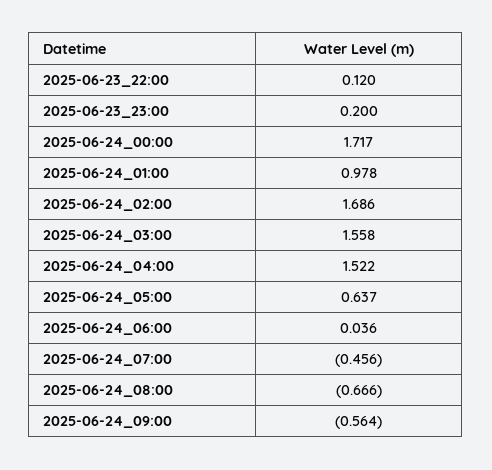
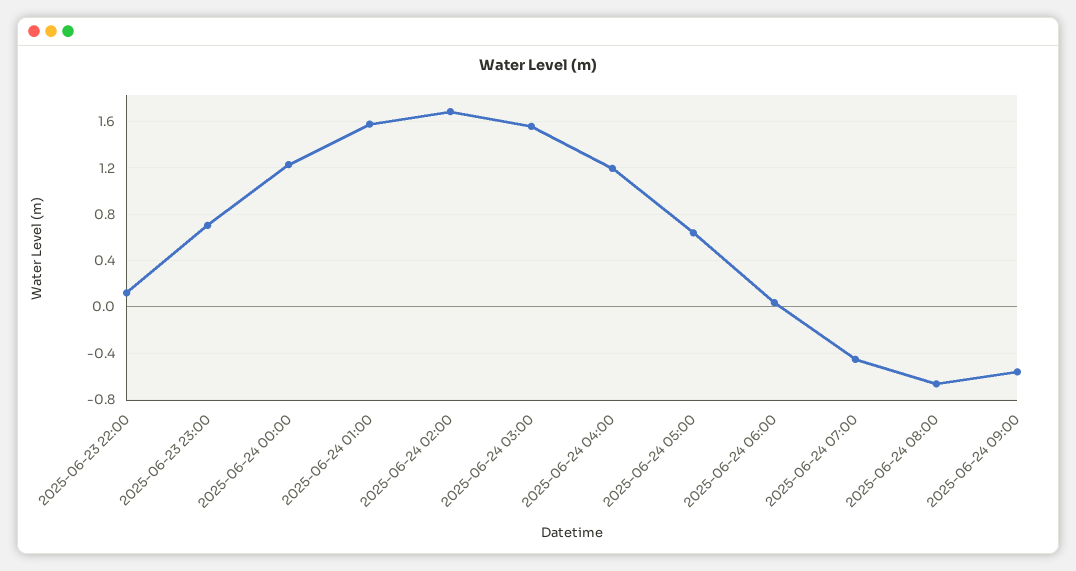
  {
    "2025-06-23_22:00": 0.12,
-   "2025-06-23_23:00": 0.2,
+   "2025-06-23_23:00": 0.7,
-   "2025-06-24_00:00": 1.717,
+   "2025-06-24_00:00": 1.2,
-   "2025-06-24_01:00": 0.978,
+   "2025-06-24_01:00": 1.6,
    "2025-06-24_02:00": 1.686,
    "2025-06-24_03:00": 1.558,
-   "2025-06-24_04:00": 1.522,
+   "2025-06-24_04:00": 1.2,
    "2025-06-24_05:00": 0.637,
    "2025-06-24_06:00": 0.036,
    "2025-06-24_07:00": -0.456,
    "2025-06-24_08:00": -0.666,
    "2025-06-24_09:00": -0.564
  }

